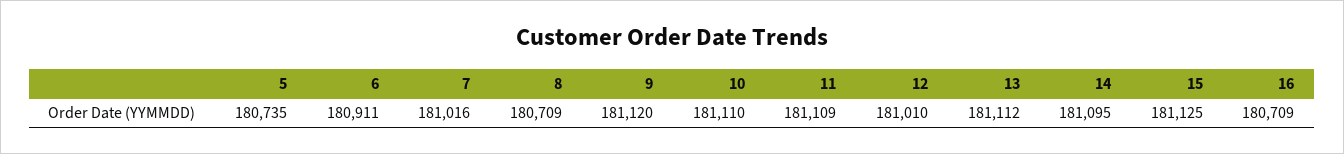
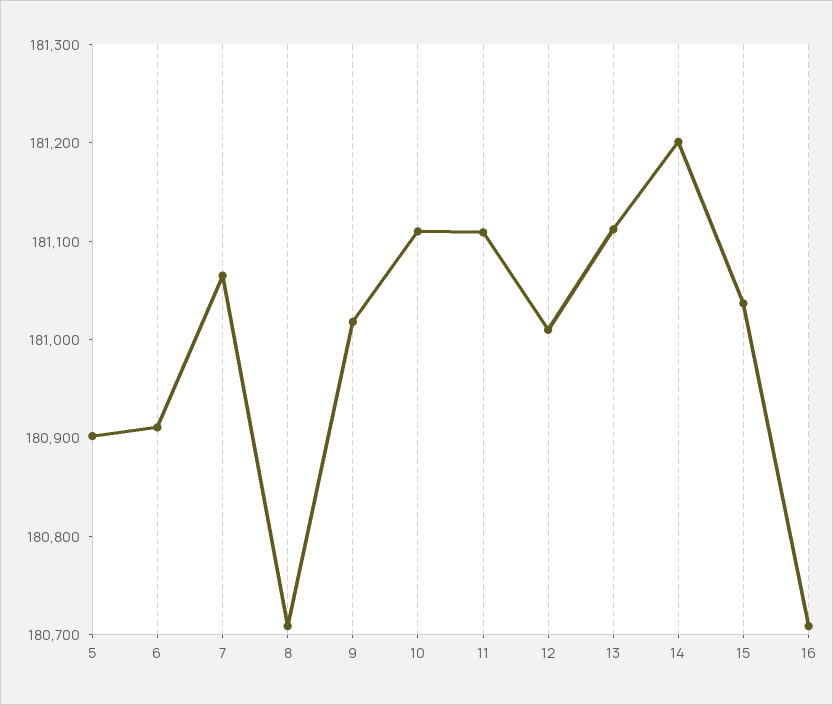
  {
-   "5": 180735,
+   "5": 180900,
    "6": 180911,
-   "7": 181016,
+   "7": 181060,
    "8": 180709,
-   "9": 181120,
+   "9": 181020,
    "10": 181110,
    "11": 181109,
    "12": 181010,
    "13": 181112,
-   "14": 181095,
+   "14": 181200,
-   "15": 181125,
+   "15": 181040,
    "16": 180709
  }

